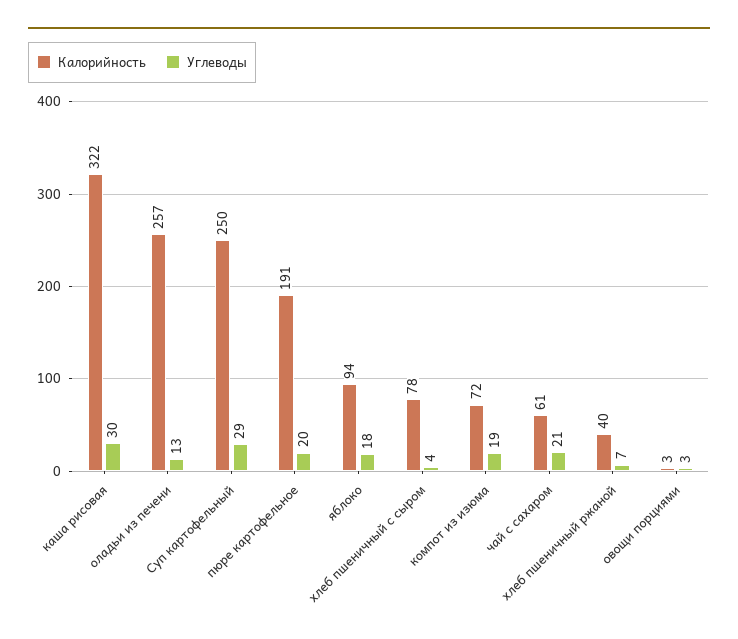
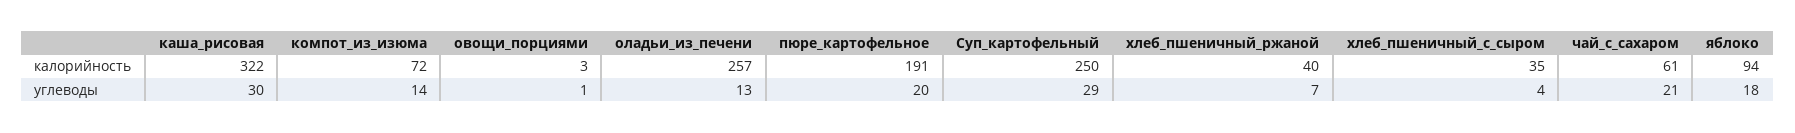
  {
    "Калорийность": {
      "каша рисовая": 322,
      "оладьи из печени": 257,
      "Суп картофельный": 250,
      "пюре картофельное": 191,
      "яблоко": 94,
-     "хлеб пшеничный с сыром": 78,
+     "хлеб пшеничный с сыром": 35,
      "компот из изюма": 72,
      "чай с сахаром": 61,
      "хлеб пшеничный ржаной": 40,
      "овощи порциями": 3
    },
    "Углеводы": {
      "каша рисовая": 30,
      "оладьи из печени": 13,
      "Суп картофельный": 29,
      "пюре картофельное": 20,
      "яблоко": 18,
      "хлеб пшеничный с сыром": 4,
-     "компот из изюма": 19,
+     "компот из изюма": 14,
      "чай с сахаром": 21,
      "хлеб пшеничный ржаной": 7,
-     "овощи порциями": 3
+     "овощи порциями": 1
    }
  }

